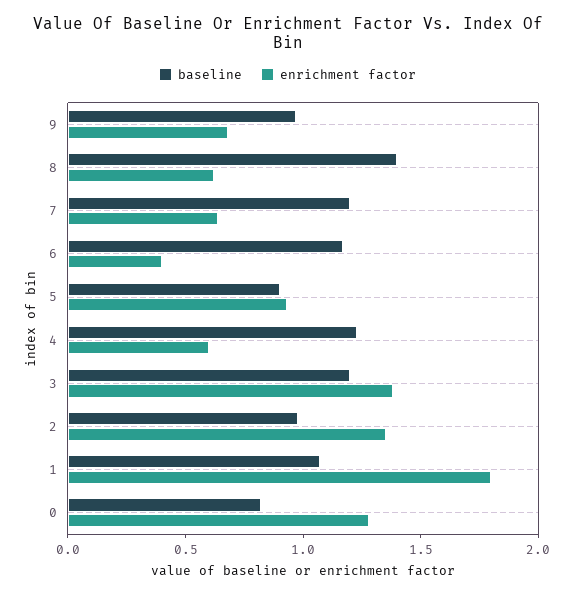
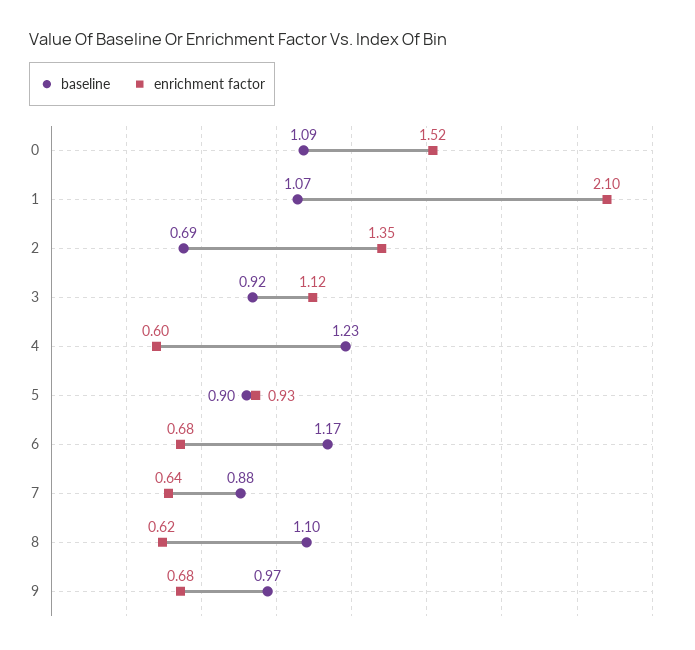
  {
    "baseline": {
      "9": 0.97,
-     "8": 1.4,
+     "8": 1.1,
-     "7": 1.2,
+     "7": 0.88,
      "6": 1.17,
      "5": 0.9,
      "4": 1.23,
-     "3": 1.2,
+     "3": 0.92,
-     "2": 1,
+     "2": 0.69,
      "1": 1.07,
-     "0": 0.8
+     "0": 1.09
    },
    "enrichment factor": {
      "9": 0.68,
      "8": 0.62,
      "7": 0.64,
-     "6": 0.4,
+     "6": 0.68,
      "5": 0.93,
      "4": 0.6,
-     "3": 1.4,
+     "3": 1.12,
      "2": 1.35,
-     "1": 1.8,
+     "1": 2.1,
-     "0": 1.3
+     "0": 1.52
    }
  }

